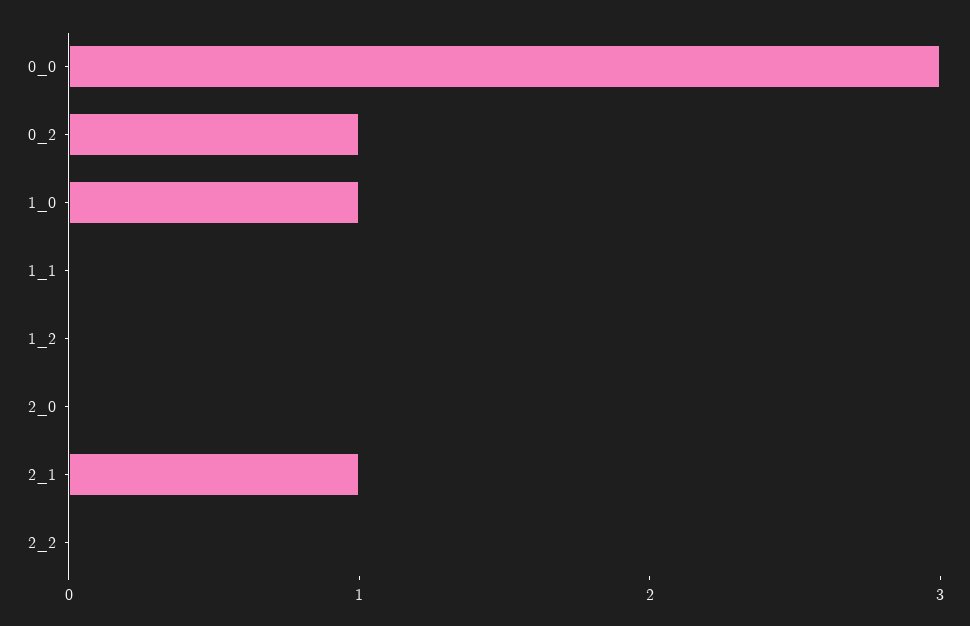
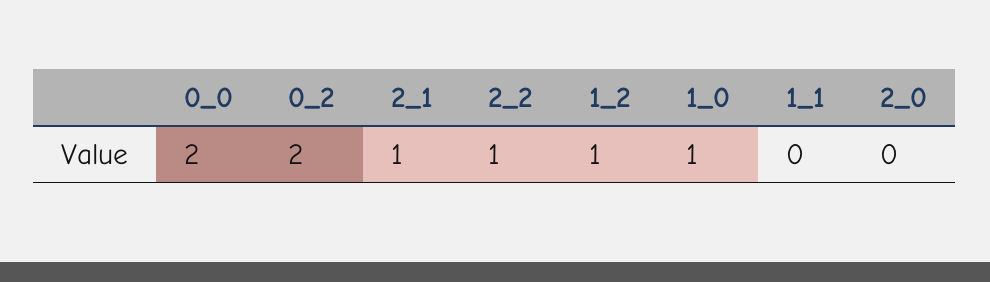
  {
-   "0_0": 3,
+   "0_0": 2,
-   "0_2": 1,
+   "0_2": 2,
    "1_0": 1,
    "1_1": 0,
-   "1_2": 0,
+   "1_2": 1,
    "2_0": 0,
    "2_1": 1,
-   "2_2": 0
+   "2_2": 1
  }

